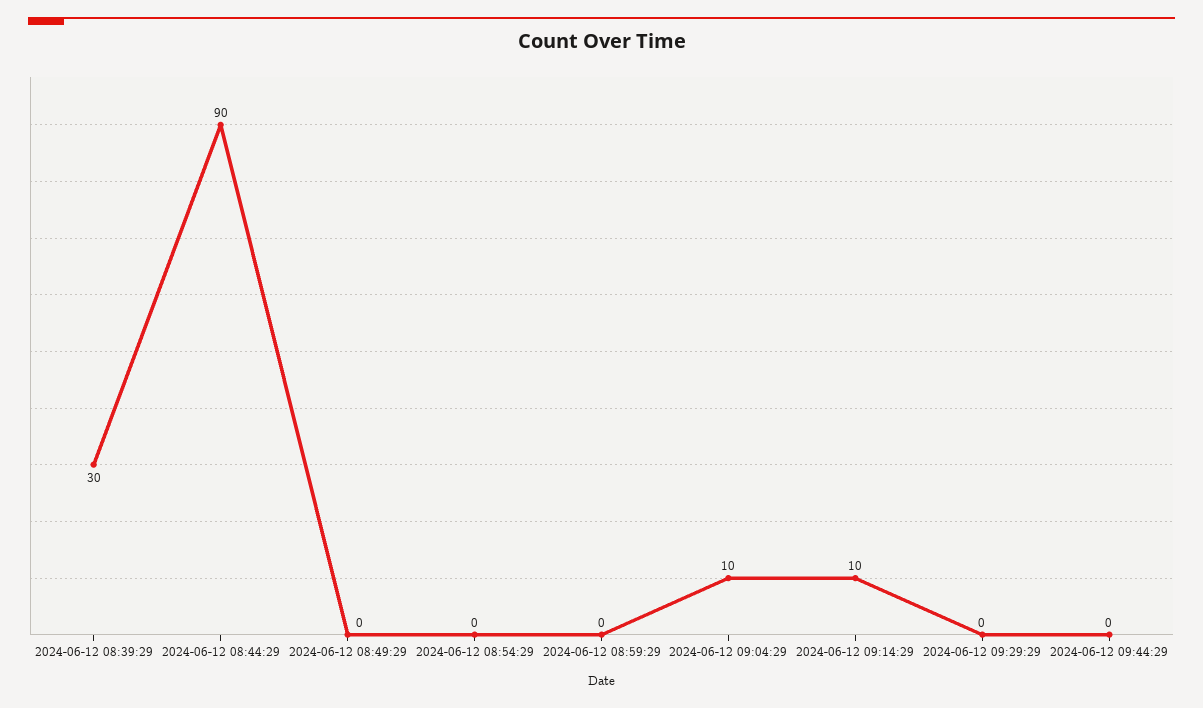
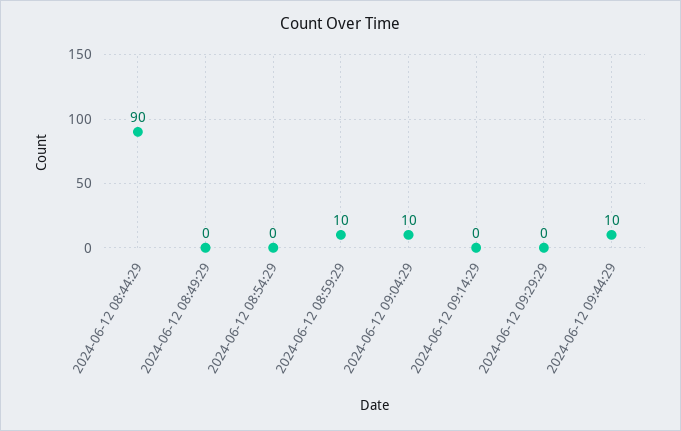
  {
-   "2024-06-12 08:39:29": 30,
    "2024-06-12 08:44:29": 90,
    "2024-06-12 08:49:29": 0,
    "2024-06-12 08:54:29": 0,
-   "2024-06-12 08:59:29": 0,
+   "2024-06-12 08:59:29": 10,
    "2024-06-12 09:04:29": 10,
-   "2024-06-12 09:14:29": 10,
+   "2024-06-12 09:14:29": 0,
    "2024-06-12 09:29:29": 0,
-   "2024-06-12 09:44:29": 0
+   "2024-06-12 09:44:29": 10
  }

